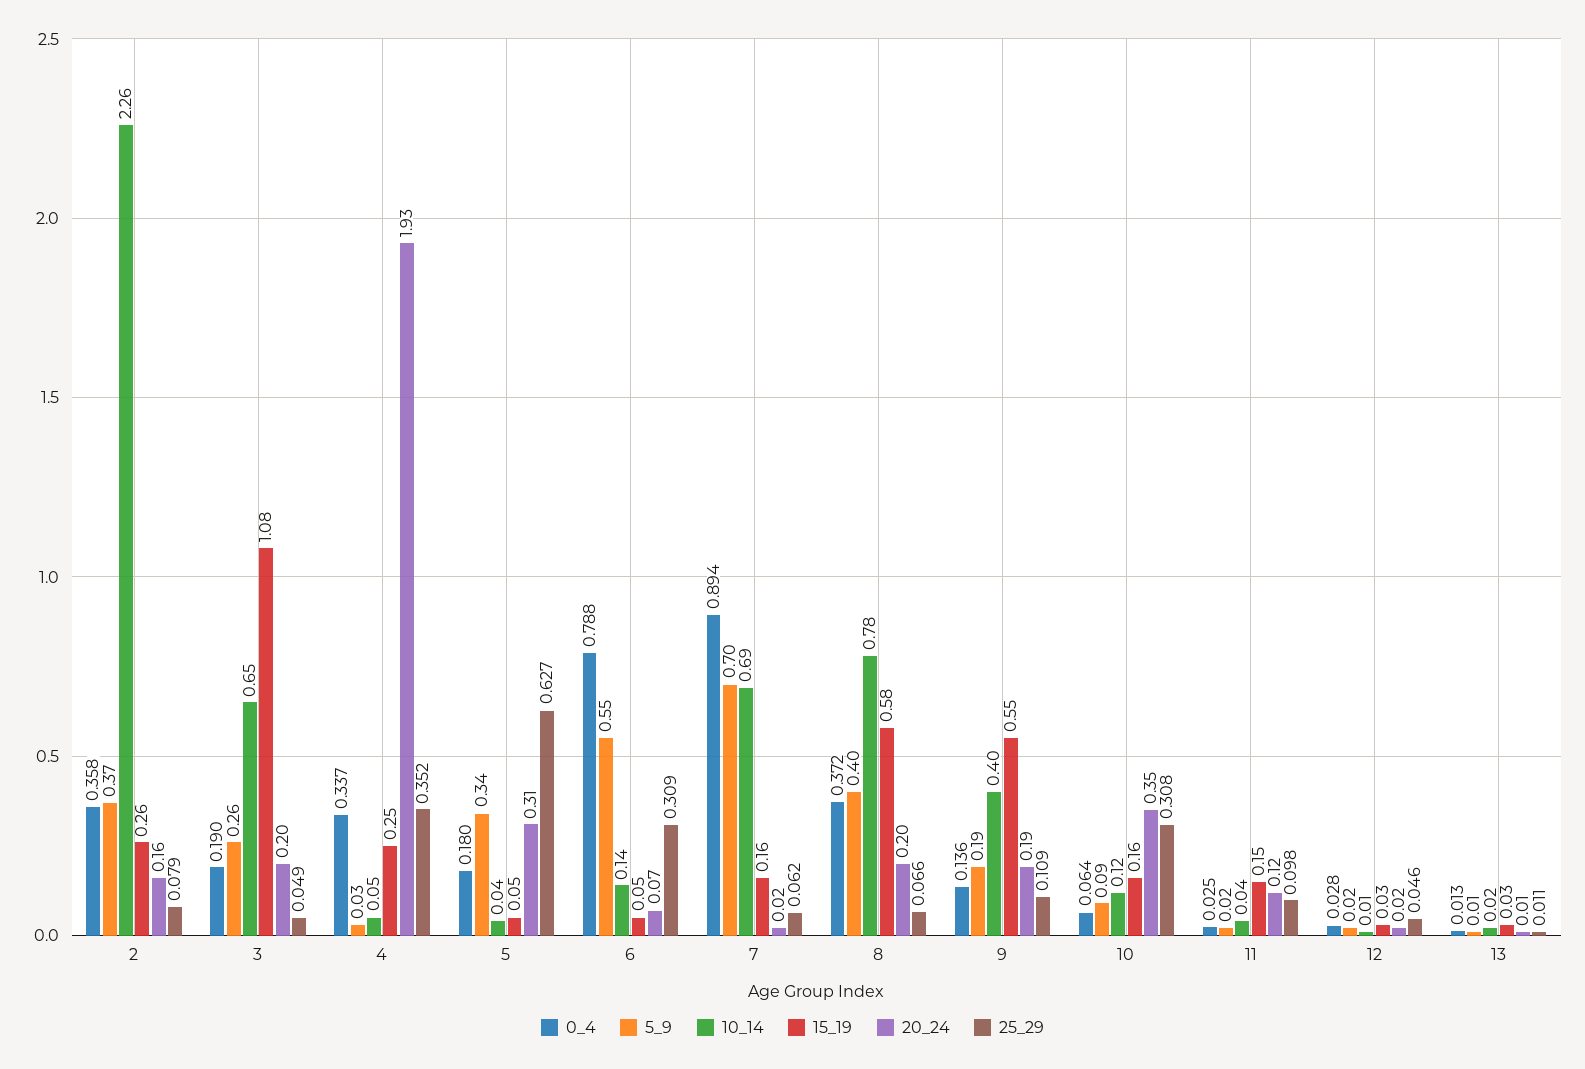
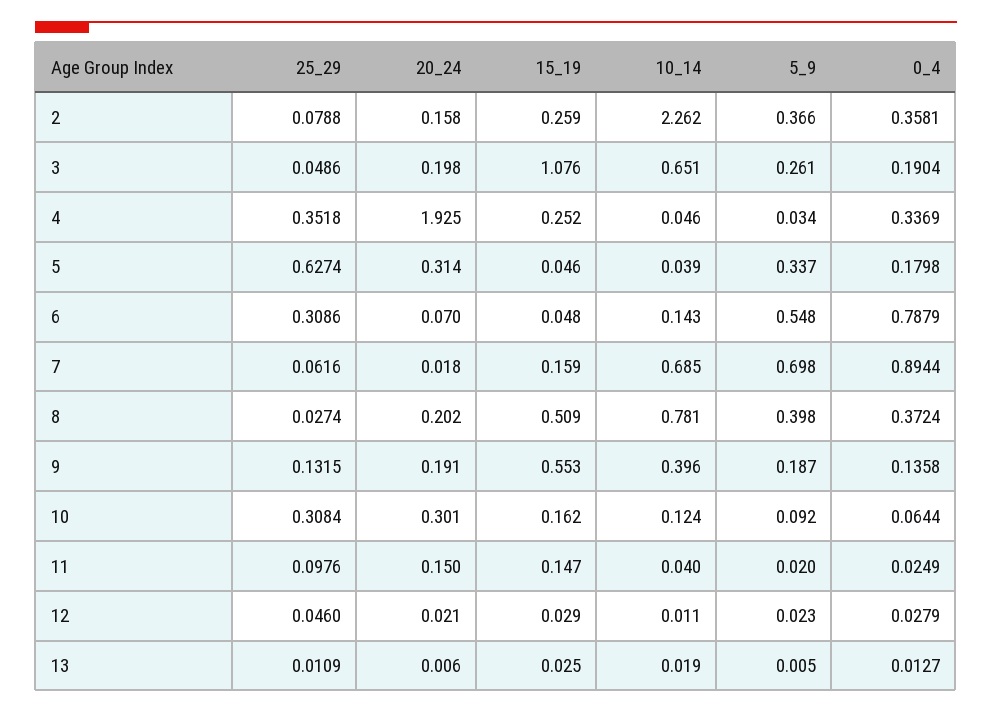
  {
    "0_4": {
      "2": 0.3581,
      "3": 0.1904,
      "4": 0.3369,
      "5": 0.1798,
      "6": 0.7879,
      "7": 0.8944,
      "8": 0.3724,
      "9": 0.1358,
      "10": 0.0644,
      "11": 0.0249,
      "12": 0.0279,
      "13": 0.0127
    },
    "5_9": {
      "2": 0.366,
      "3": 0.261,
      "4": 0.034,
      "5": 0.337,
      "6": 0.548,
      "7": 0.698,
      "8": 0.398,
      "9": 0.187,
      "10": 0.092,
      "11": 0.02,
      "12": 0.023,
      "13": 0.005
    },
    "10_14": {
      "2": 2.262,
      "3": 0.651,
      "4": 0.046,
      "5": 0.039,
      "6": 0.143,
      "7": 0.685,
      "8": 0.781,
      "9": 0.396,
      "10": 0.124,
      "11": 0.04,
      "12": 0.011,
      "13": 0.019
    },
    "15_19": {
      "2": 0.259,
      "3": 1.076,
      "4": 0.252,
      "5": 0.046,
      "6": 0.048,
      "7": 0.159,
-     "8": 0.58,
+     "8": 0.509,
      "9": 0.553,
      "10": 0.162,
      "11": 0.147,
      "12": 0.029,
      "13": 0.025
    },
    "20_24": {
      "2": 0.158,
      "3": 0.198,
      "4": 1.925,
      "5": 0.314,
      "6": 0.07,
      "7": 0.018,
      "8": 0.202,
      "9": 0.191,
-     "10": 0.35,
+     "10": 0.301,
-     "11": 0.12,
+     "11": 0.15,
      "12": 0.021,
      "13": 0.006
    },
    "25_29": {
      "2": 0.0788,
      "3": 0.0486,
      "4": 0.3518,
      "5": 0.6274,
      "6": 0.3086,
      "7": 0.0616,
-     "8": 0.066,
+     "8": 0.0274,
-     "9": 0.109,
+     "9": 0.1315,
      "10": 0.3084,
      "11": 0.0976,
      "12": 0.046,
      "13": 0.0109
    }
  }

